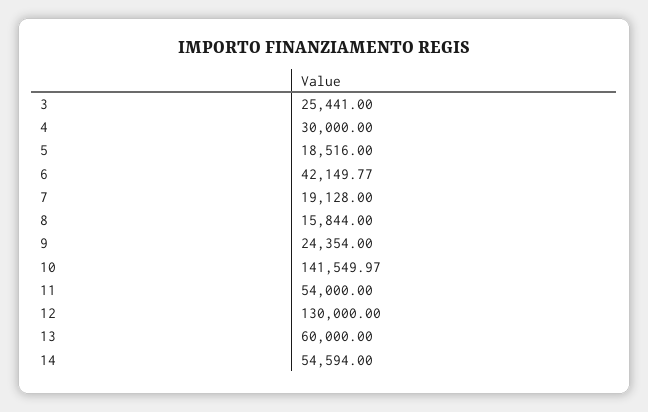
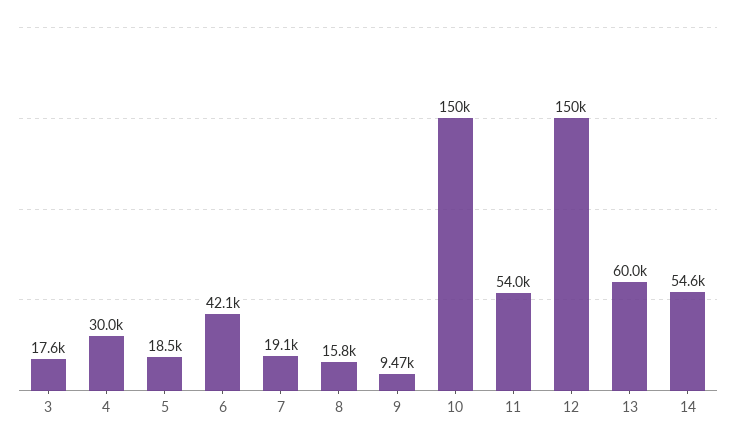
  {
-   "3": 25441,
+   "3": 17600,
    "4": 30000,
    "5": 18516,
    "6": 42149.77,
    "7": 19128,
    "8": 15844,
-   "9": 24354,
+   "9": 9470,
-   "10": 141549.97,
+   "10": 150000,
    "11": 54000,
-   "12": 130000,
+   "12": 150000,
    "13": 60000,
    "14": 54594
  }

